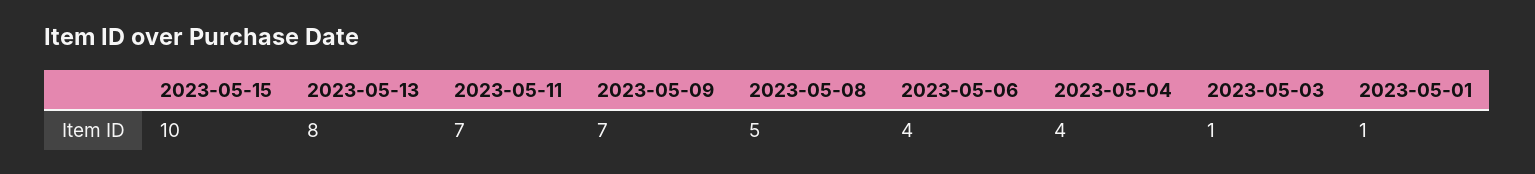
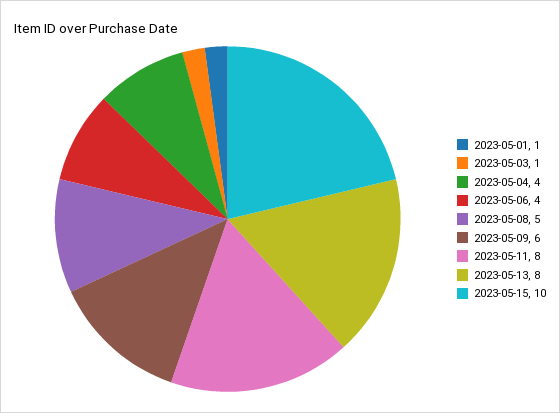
  {
    "2023-05-15": 10,
    "2023-05-13": 8,
-   "2023-05-11": 7,
+   "2023-05-11": 8,
-   "2023-05-09": 7,
+   "2023-05-09": 6,
    "2023-05-08": 5,
    "2023-05-06": 4,
    "2023-05-04": 4,
    "2023-05-03": 1,
    "2023-05-01": 1
  }

